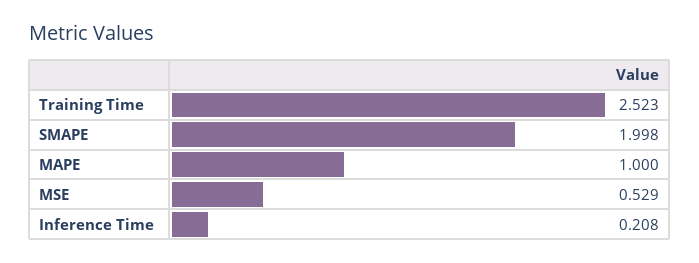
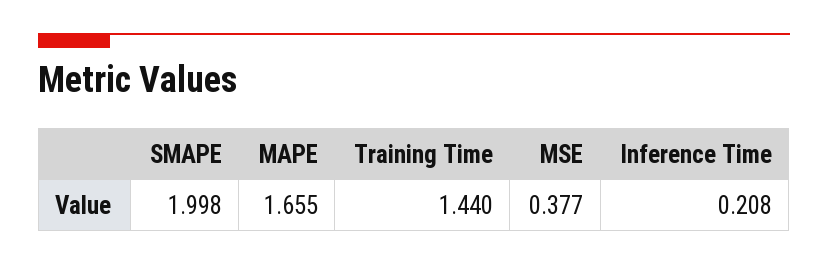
  {
-   "Training Time": 2.523,
+   "Training Time": 1.44,
    "SMAPE": 1.998,
-   "MAPE": 1,
+   "MAPE": 1.655,
-   "MSE": 0.529,
+   "MSE": 0.377,
    "Inference Time": 0.208
  }

